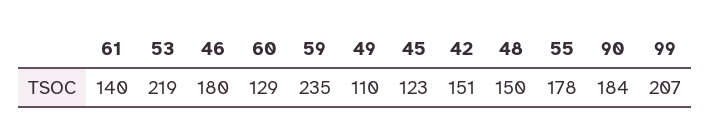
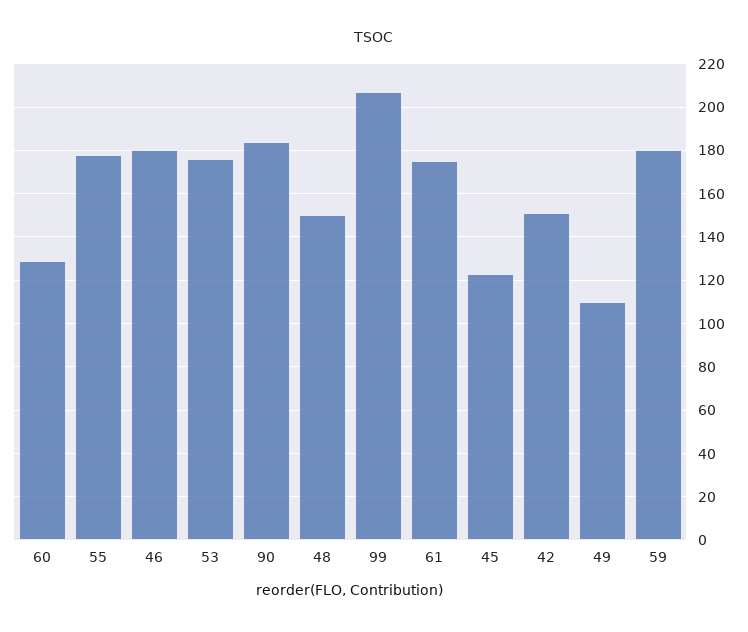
  {
-   "61": 140,
+   "61": 175,
-   "53": 219,
+   "53": 175,
    "46": 180,
    "60": 129,
-   "59": 235,
+   "59": 180,
    "49": 110,
    "45": 123,
    "42": 151,
    "48": 150,
    "55": 178,
    "90": 184,
    "99": 207
  }

